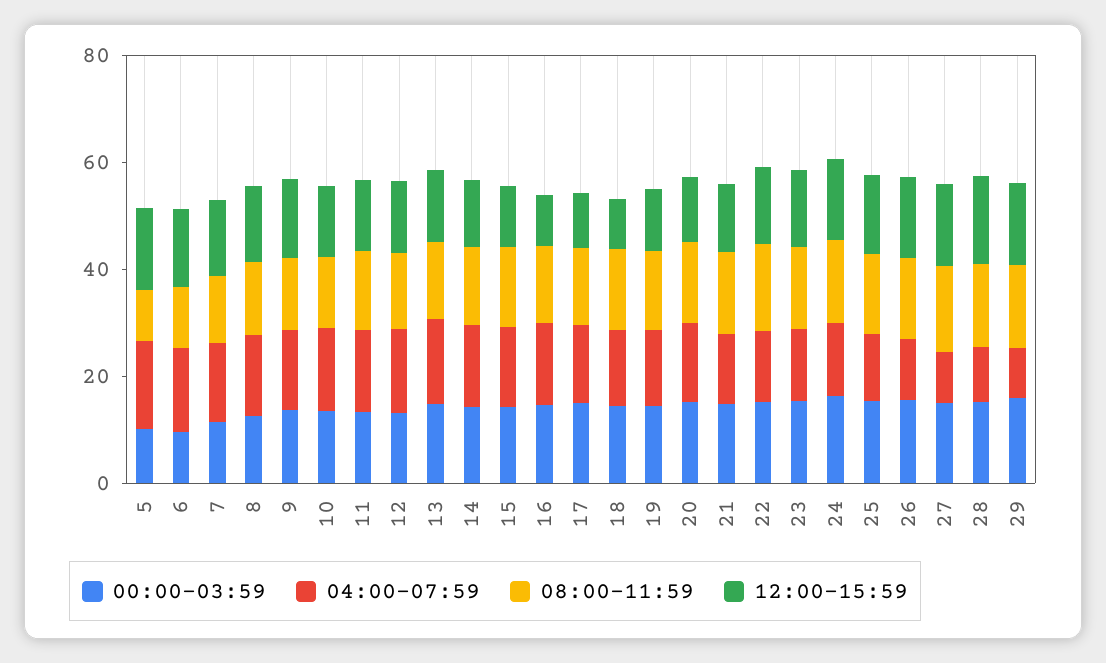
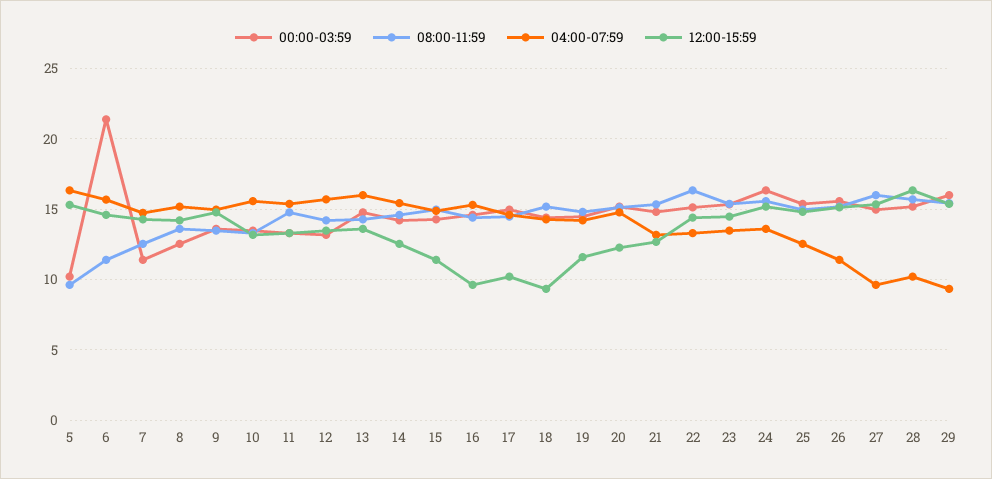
  {
    "00:00-03:59": {
      "5": 10,
-     "6": 10,
+     "6": 21.5,
      "7": 11.5,
      "8": 12.5,
      "9": 13.5,
      "10": 13.5,
      "11": 13.5,
      "12": 13,
      "13": 15,
      "14": 14,
      "15": 14.5,
      "16": 14.5,
      "17": 15,
      "18": 14.5,
      "19": 14.5,
      "20": 15,
      "21": 15,
      "22": 15,
      "23": 15.5,
      "24": 16.5,
      "25": 15.5,
      "26": 15.5,
      "27": 15,
      "28": 15,
      "29": 16
    },
    "04:00-07:59": {
      "5": 16.5,
      "6": 15.5,
      "7": 14.5,
      "8": 15,
      "9": 15,
      "10": 15.5,
      "11": 15.5,
      "12": 15.5,
      "13": 16,
      "14": 15.5,
      "15": 15,
      "16": 15.5,
      "17": 14.5,
      "18": 14.5,
      "19": 14,
      "20": 15,
      "21": 13,
      "22": 13.5,
      "23": 13.5,
      "24": 13.5,
      "25": 12.5,
      "26": 11.5,
      "27": 9.5,
      "28": 10,
      "29": 9.5
    },
    "08:00-11:59": {
      "5": 9.5,
      "6": 11.5,
      "7": 12.5,
      "8": 13.5,
      "9": 13.5,
      "10": 13.5,
      "11": 15,
      "12": 14,
      "13": 14.5,
      "14": 14.5,
      "15": 15,
      "16": 14.5,
      "17": 14.5,
      "18": 15,
      "19": 15,
      "20": 15,
      "21": 15.5,
      "22": 16.5,
      "23": 15.5,
      "24": 15.5,
      "25": 15,
      "26": 15,
      "27": 16,
      "28": 15.5,
      "29": 15.5
    },
    "12:00-15:59": {
      "5": 15.5,
      "6": 14.5,
      "7": 14.5,
      "8": 14,
      "9": 15,
      "10": 13,
      "11": 13.5,
      "12": 13.5,
      "13": 13.5,
      "14": 12.5,
      "15": 11.5,
      "16": 9.5,
      "17": 10,
      "18": 9.5,
      "19": 11.5,
      "20": 12.5,
      "21": 12.5,
      "22": 14.5,
      "23": 14.5,
      "24": 15,
      "25": 15,
      "26": 15,
      "27": 15.5,
      "28": 16.5,
      "29": 15.5
    }
  }

